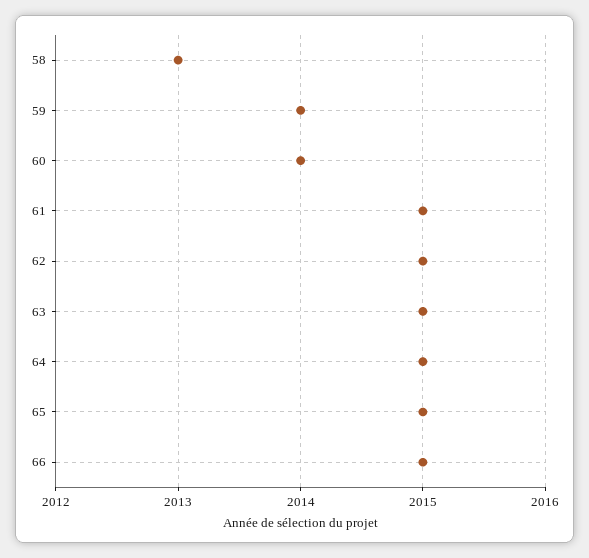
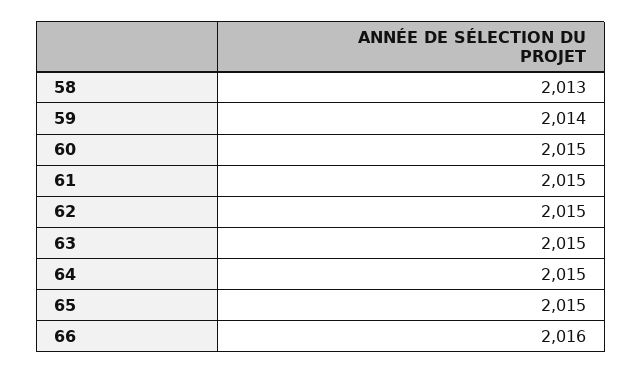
  {
    "58": 2013,
    "59": 2014,
-   "60": 2014,
+   "60": 2015,
    "61": 2015,
    "62": 2015,
    "63": 2015,
    "64": 2015,
    "65": 2015,
-   "66": 2015
+   "66": 2016
  }

